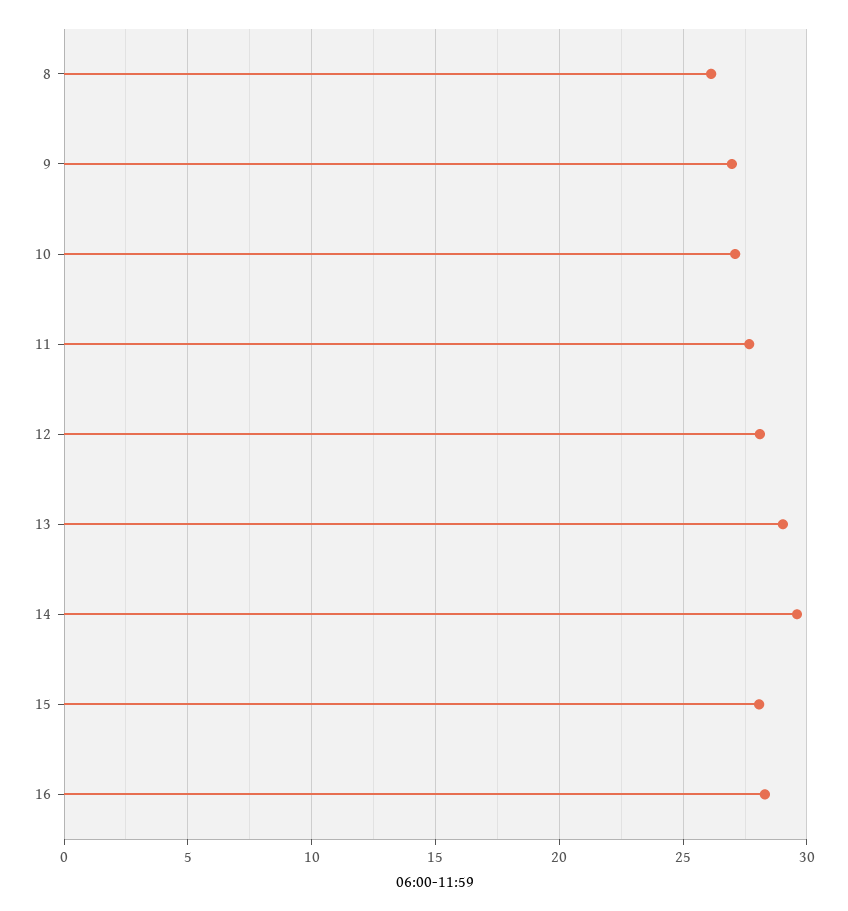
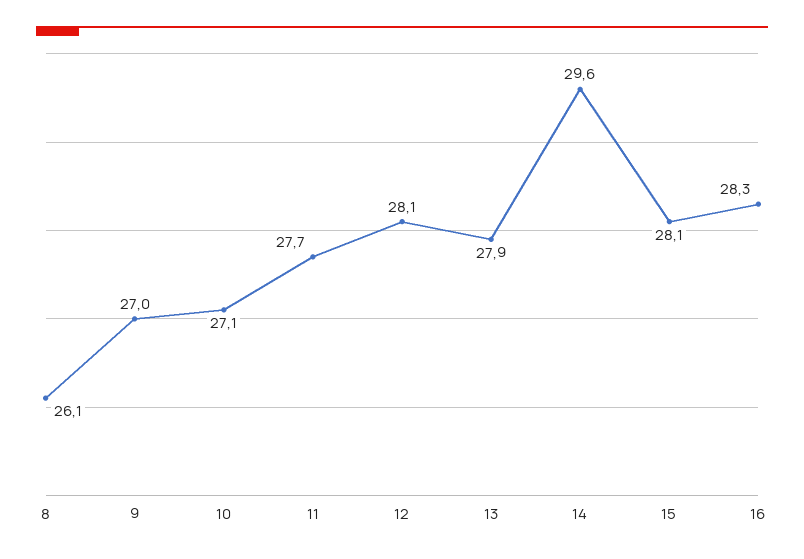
  {
    "8": 26.1,
    "9": 27,
    "10": 27.1,
    "11": 27.7,
    "12": 28.1,
-   "13": 29,
+   "13": 27.9,
    "14": 29.6,
    "15": 28.1,
    "16": 28.3
  }

